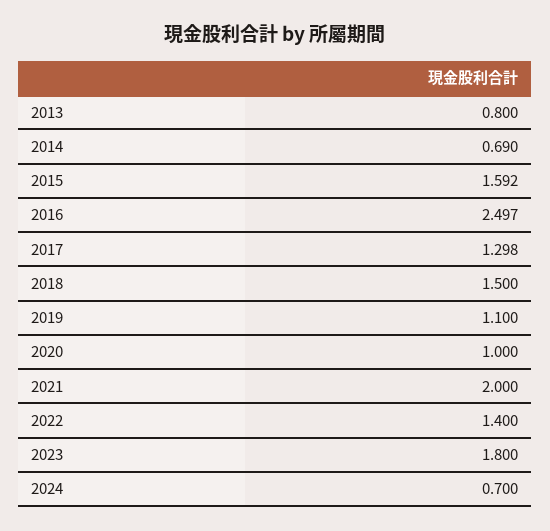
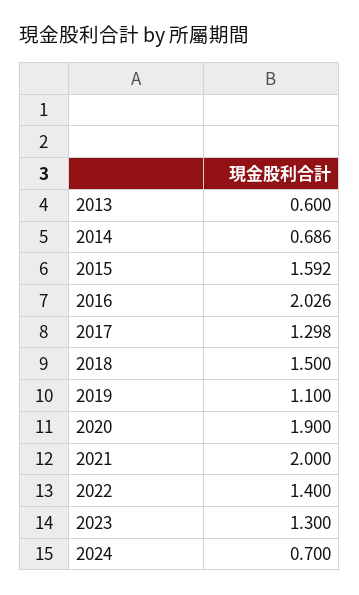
  {
-   "2013": 0.8,
+   "2013": 0.6,
-   "2014": 0.69,
+   "2014": 0.686,
    "2015": 1.592,
-   "2016": 2.497,
+   "2016": 2.026,
    "2017": 1.298,
    "2018": 1.5,
    "2019": 1.1,
-   "2020": 1,
+   "2020": 1.9,
    "2021": 2,
    "2022": 1.4,
-   "2023": 1.8,
+   "2023": 1.3,
    "2024": 0.7
  }

